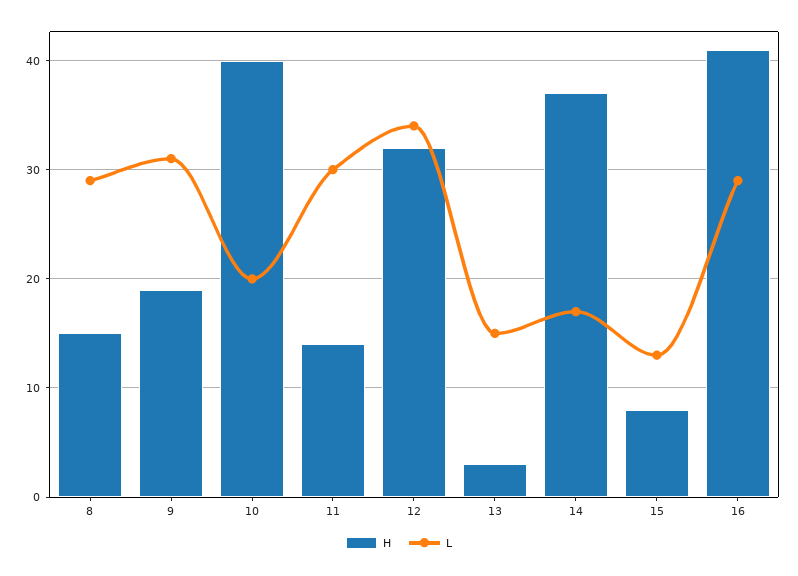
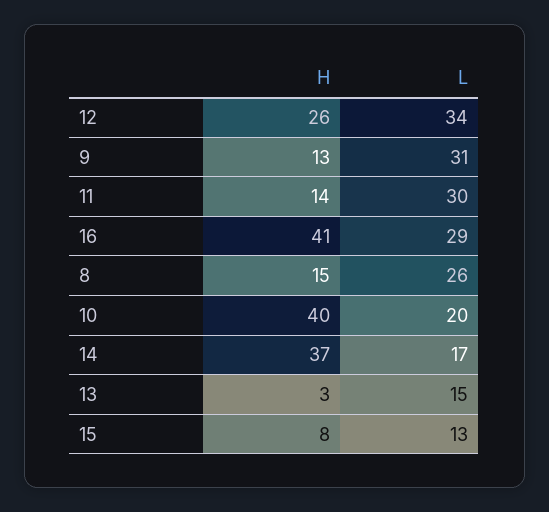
  {
    "H": {
      "8": 15,
-     "9": 19,
+     "9": 13,
      "10": 40,
      "11": 14,
-     "12": 32,
+     "12": 26,
      "13": 3,
      "14": 37,
      "15": 8,
      "16": 41
    },
    "L": {
-     "8": 29,
+     "8": 26,
      "9": 31,
      "10": 20,
      "11": 30,
      "12": 34,
      "13": 15,
      "14": 17,
      "15": 13,
      "16": 29
    }
  }

